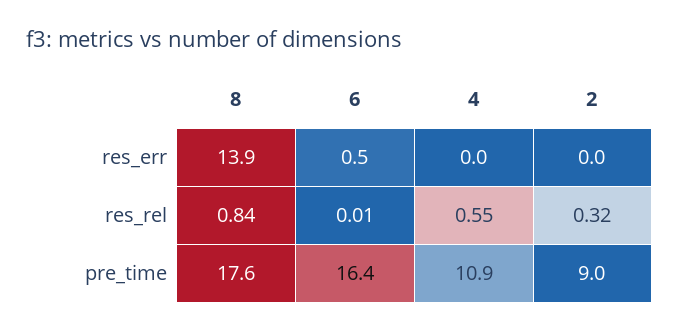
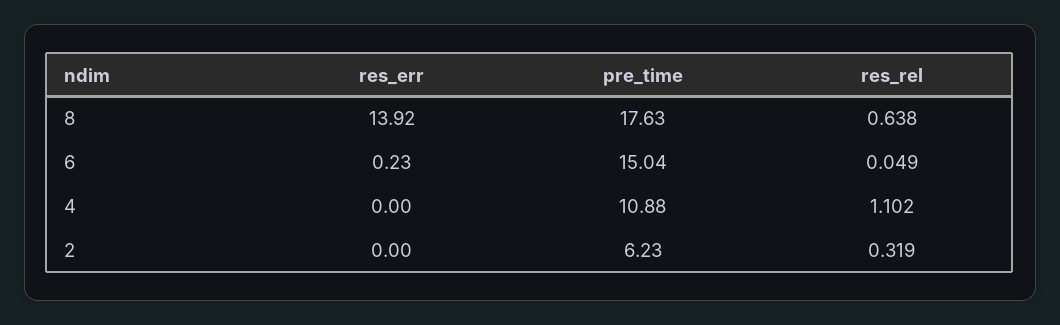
  {
    "8": {
      "res_err": 13.92,
-     "res_rel": 0.84,
+     "res_rel": 0.638,
      "pre_time": 17.63
    },
    "6": {
-     "res_err": 0.5,
+     "res_err": 0.23,
-     "res_rel": 0.01,
+     "res_rel": 0.049,
-     "pre_time": 16.4
+     "pre_time": 15.04
    },
    "4": {
      "res_err": 0,
-     "res_rel": 0.55,
+     "res_rel": 1.102,
      "pre_time": 10.88
    },
    "2": {
      "res_err": 0,
      "res_rel": 0.319,
-     "pre_time": 9
+     "pre_time": 6.23
    }
  }

